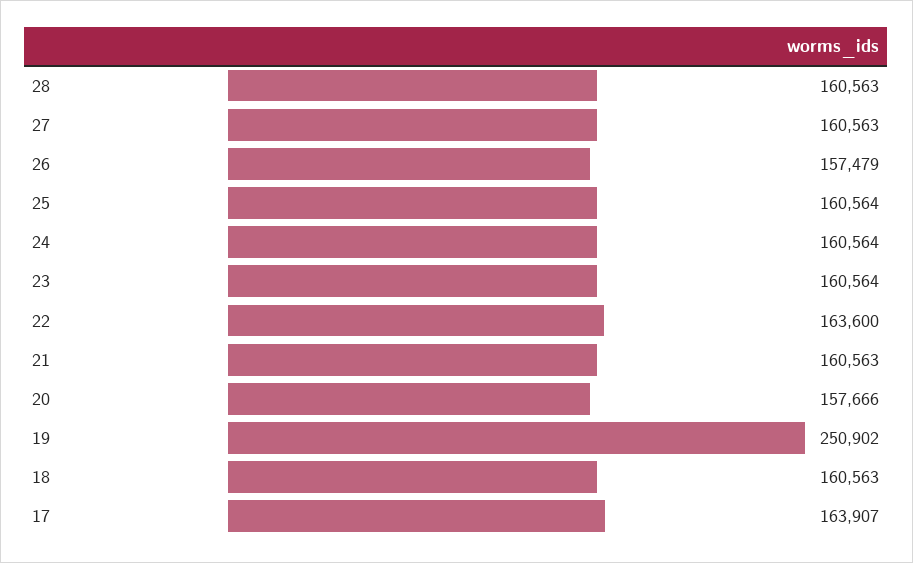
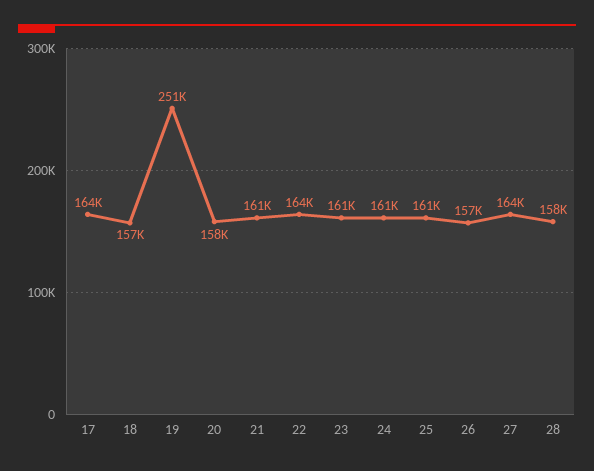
  {
-   "28": 160563,
+   "28": 158000,
-   "27": 160563,
+   "27": 164000,
    "26": 157479,
    "25": 160564,
    "24": 160564,
    "23": 160564,
    "22": 163600,
    "21": 160563,
    "20": 157666,
    "19": 250902,
-   "18": 160563,
+   "18": 157000,
    "17": 163907
  }

